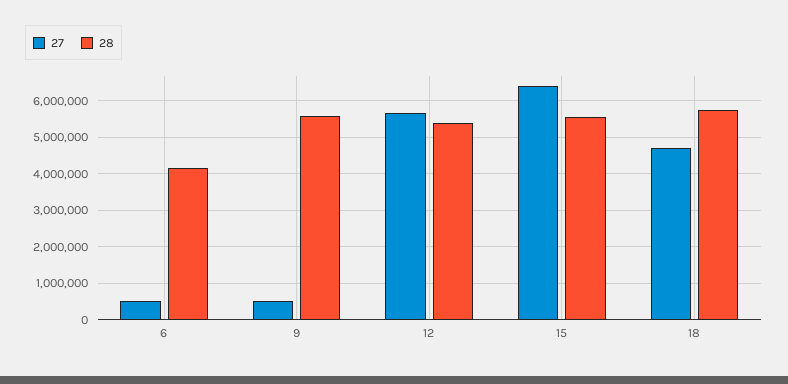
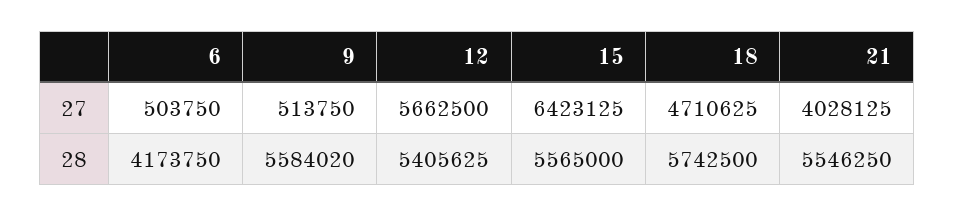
  {
    "27": {
      "6": 503750,
      "9": 513750,
      "12": 5662500,
      "15": 6423125,
-     "18": 4710625
+     "18": 4710625,
+     "21": 4028125
    },
    "28": {
      "6": 4173750,
      "9": 5584020,
      "12": 5405625,
      "15": 5565000,
-     "18": 5742500
+     "18": 5742500,
+     "21": 5546250
    }
  }

